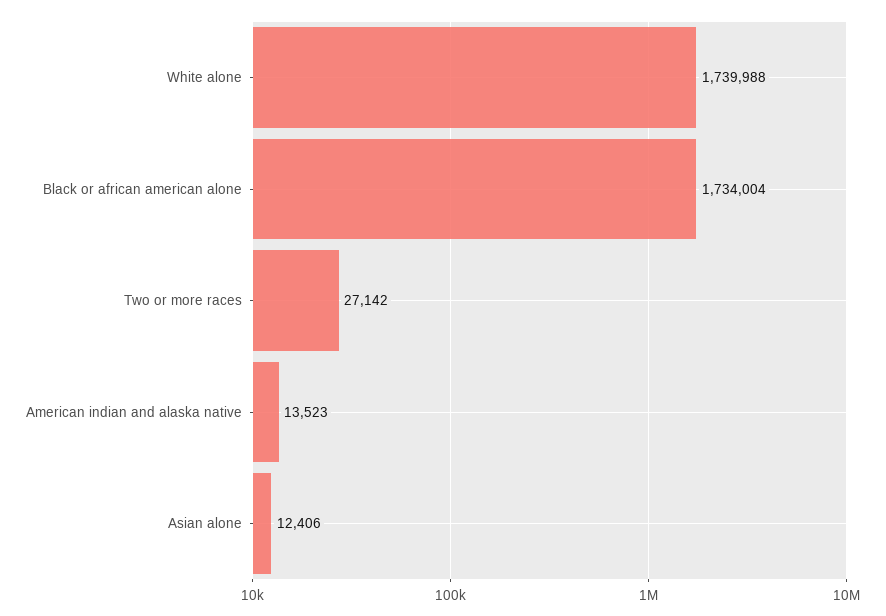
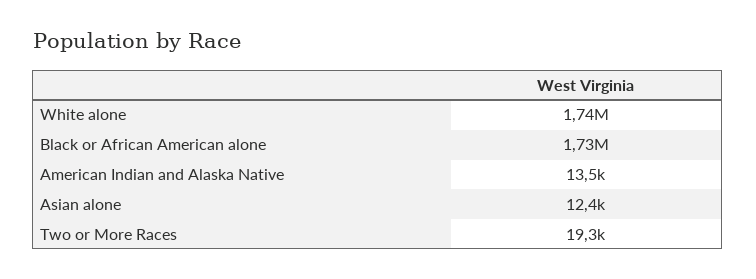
  {
    "White alone": 1739988,
    "Black or african american alone": 1734004,
-   "Two or more races": 27142,
+   "Two or more races": 19300,
    "American indian and alaska native": 13523,
    "Asian alone": 12406
  }

